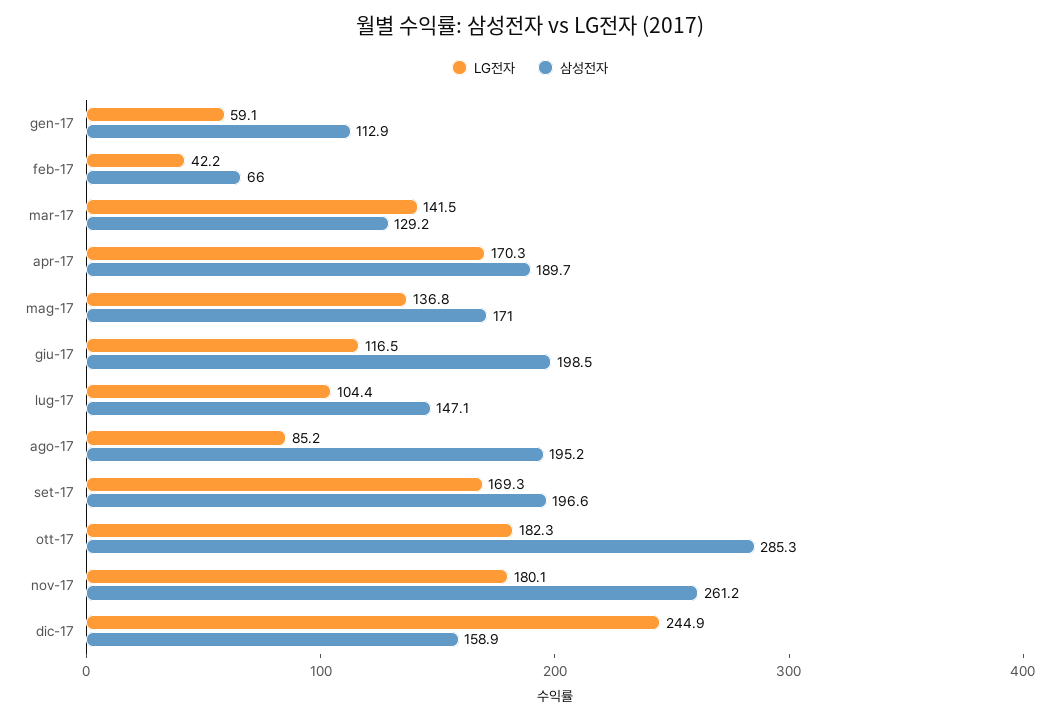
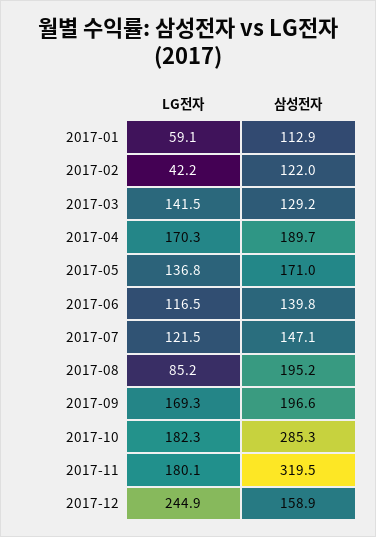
  {
    "LG전자": {
      "gen-17": 59.1,
      "feb-17": 42.2,
      "mar-17": 141.5,
      "apr-17": 170.3,
      "mag-17": 136.8,
      "giu-17": 116.5,
-     "lug-17": 104.4,
+     "lug-17": 121.5,
      "ago-17": 85.2,
      "set-17": 169.3,
      "ott-17": 182.3,
      "nov-17": 180.1,
      "dic-17": 244.9
    },
    "삼성전자": {
      "gen-17": 112.9,
-     "feb-17": 66,
+     "feb-17": 122,
      "mar-17": 129.2,
      "apr-17": 189.7,
      "mag-17": 171,
-     "giu-17": 198.5,
+     "giu-17": 139.8,
      "lug-17": 147.1,
      "ago-17": 195.2,
      "set-17": 196.6,
      "ott-17": 285.3,
-     "nov-17": 261.2,
+     "nov-17": 319.5,
      "dic-17": 158.9
    }
  }

